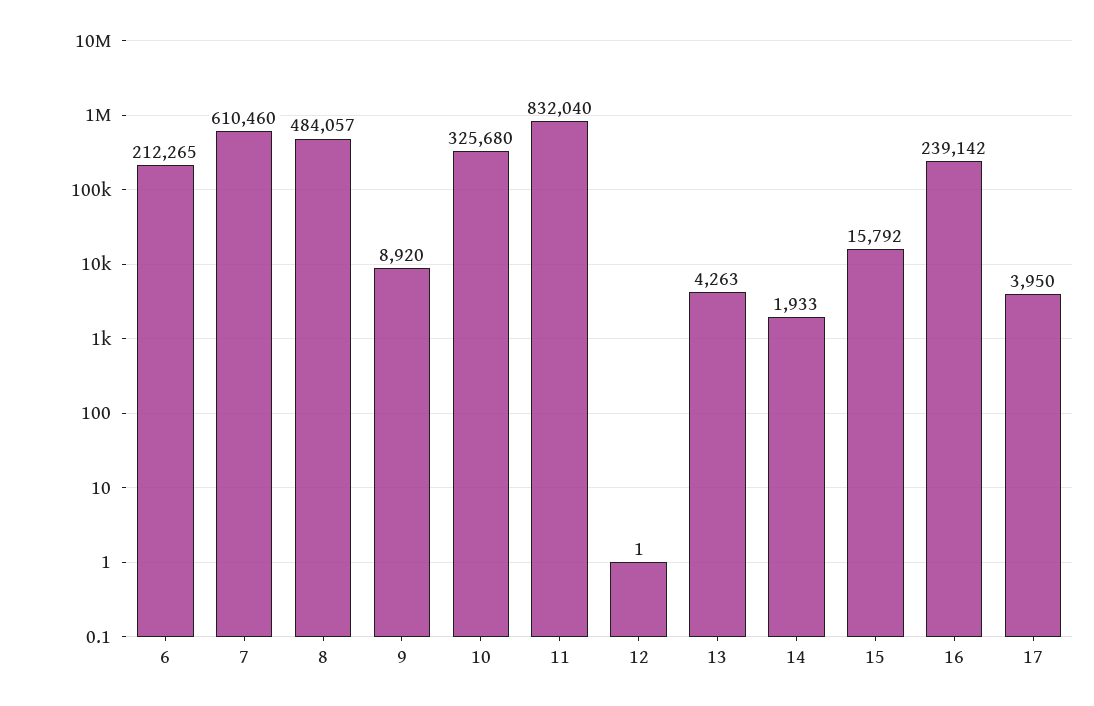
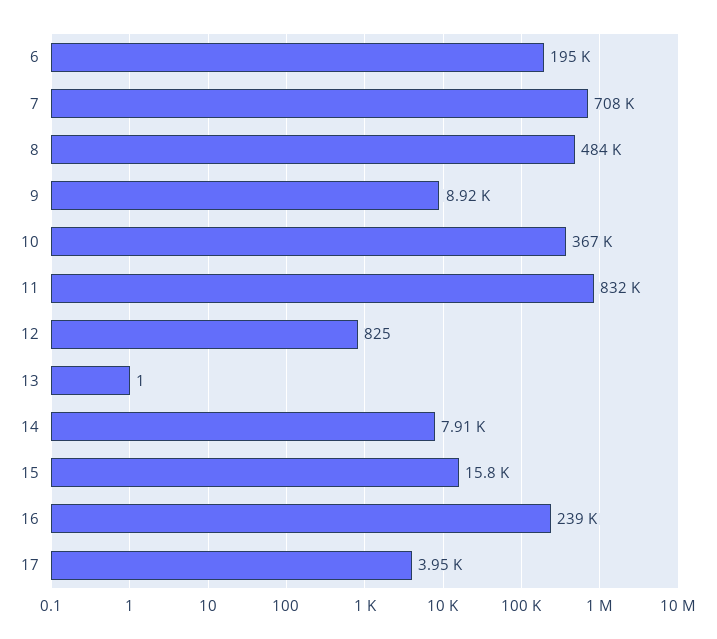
  {
-   "6": 212265,
+   "6": 195000,
-   "7": 610460,
+   "7": 708000,
    "8": 484057,
    "9": 8920,
-   "10": 325680,
+   "10": 367000,
    "11": 832040,
-   "12": 1,
+   "12": 825,
-   "13": 4263,
+   "13": 1,
-   "14": 1933,
+   "14": 7910,
    "15": 15792,
    "16": 239142,
    "17": 3950
  }

